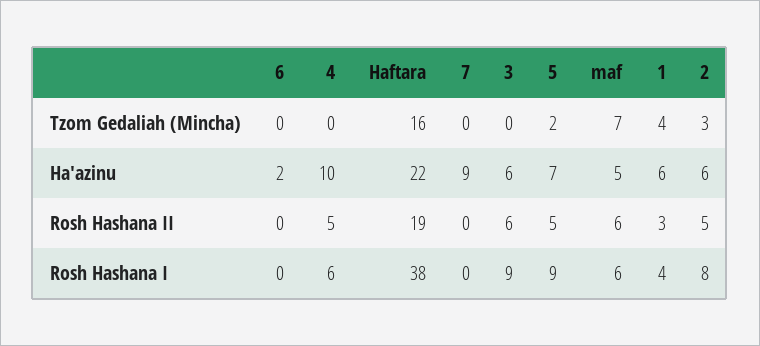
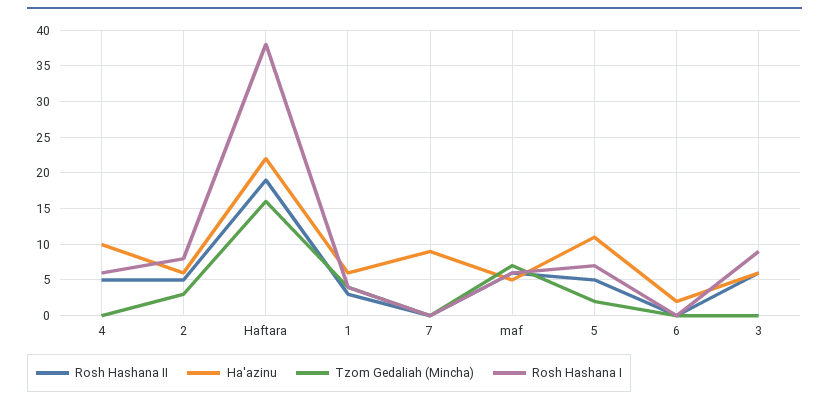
  {
    "Tzom Gedaliah (Mincha)": {
      "6": 0,
      "4": 0,
      "Haftara": 16,
      "7": 0,
      "3": 0,
      "5": 2,
      "maf": 7,
      "1": 4,
      "2": 3
    },
    "Ha'azinu": {
      "6": 2,
      "4": 10,
      "Haftara": 22,
      "7": 9,
      "3": 6,
-     "5": 7,
+     "5": 11,
      "maf": 5,
      "1": 6,
      "2": 6
    },
    "Rosh Hashana II": {
      "6": 0,
      "4": 5,
      "Haftara": 19,
      "7": 0,
      "3": 6,
      "5": 5,
      "maf": 6,
      "1": 3,
      "2": 5
    },
    "Rosh Hashana I": {
      "6": 0,
      "4": 6,
      "Haftara": 38,
      "7": 0,
      "3": 9,
-     "5": 9,
+     "5": 7,
      "maf": 6,
      "1": 4,
      "2": 8
    }
  }

